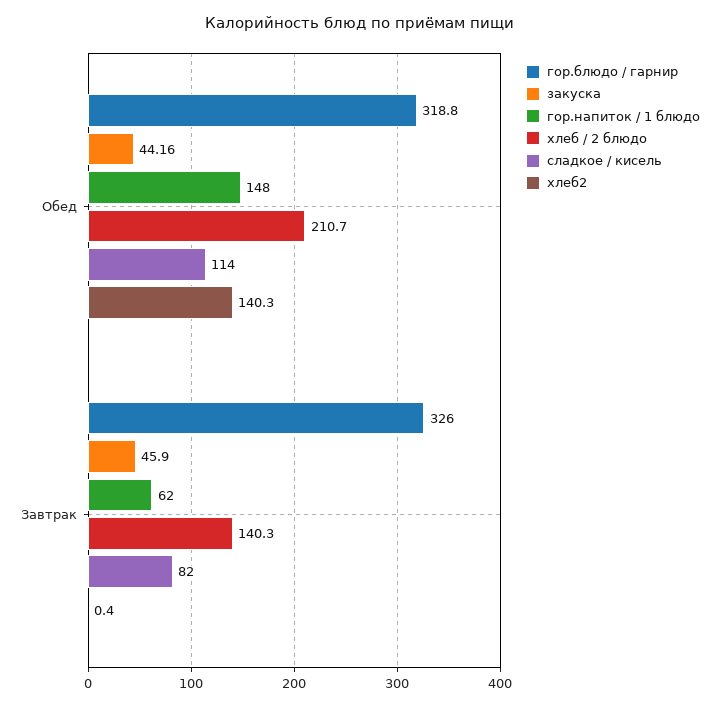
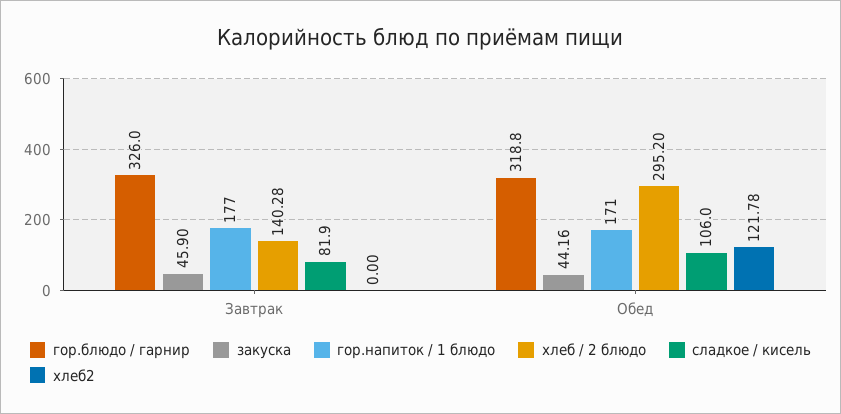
  {
    "гор.блюдо / гарнир": {
      "Обед": 318.8,
      "Завтрак": 326
    },
    "закуска": {
      "Обед": 44.16,
      "Завтрак": 45.9
    },
    "гор.напиток / 1 блюдо": {
-     "Обед": 148,
+     "Обед": 171,
-     "Завтрак": 62
+     "Завтрак": 177
    },
    "хлеб / 2 блюдо": {
-     "Обед": 210.7,
+     "Обед": 295.2,
      "Завтрак": 140.28
    },
    "сладкое / кисель": {
-     "Обед": 114,
+     "Обед": 106,
      "Завтрак": 81.9
    },
    "хлеб2": {
-     "Обед": 140.3,
+     "Обед": 121.78,
-     "Завтрак": 0.4
+     "Завтрак": 0
    }
  }

